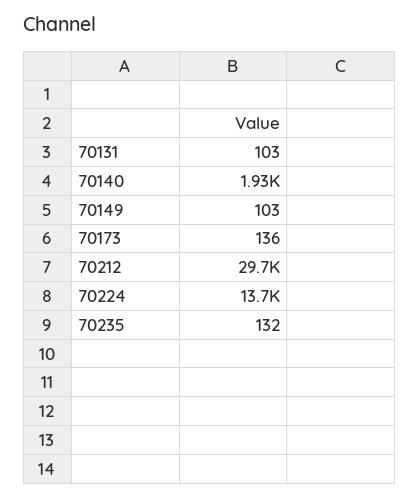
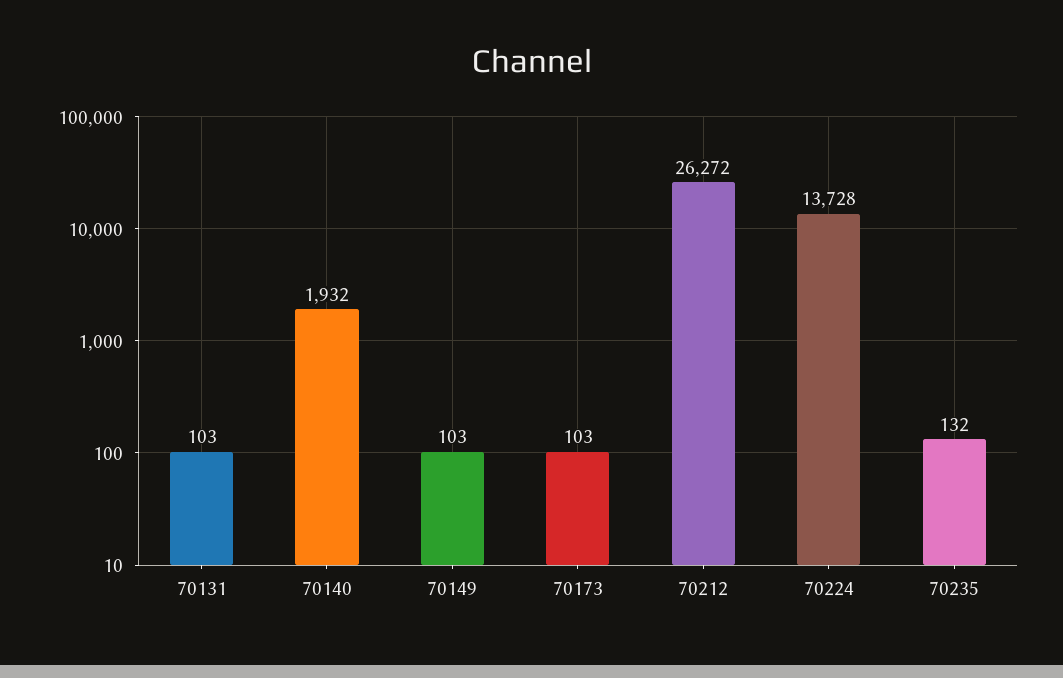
  {
    "70131": 103,
    "70140": 1932,
    "70149": 103,
-   "70173": 136,
+   "70173": 103,
-   "70212": 29700,
+   "70212": 26272,
    "70224": 13728,
    "70235": 132
  }

